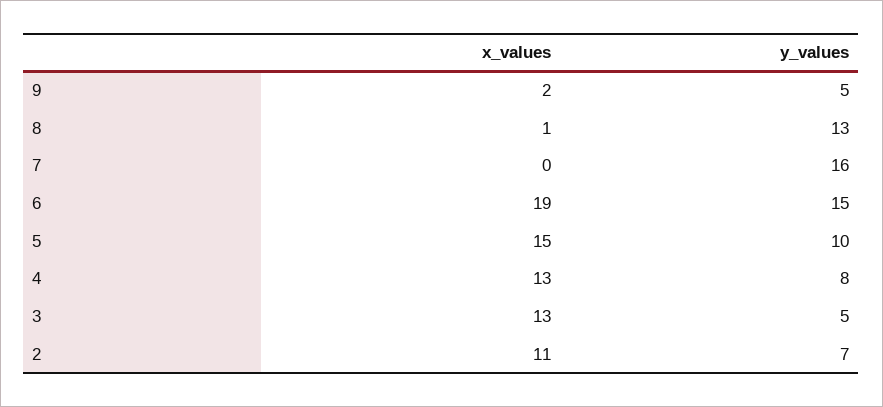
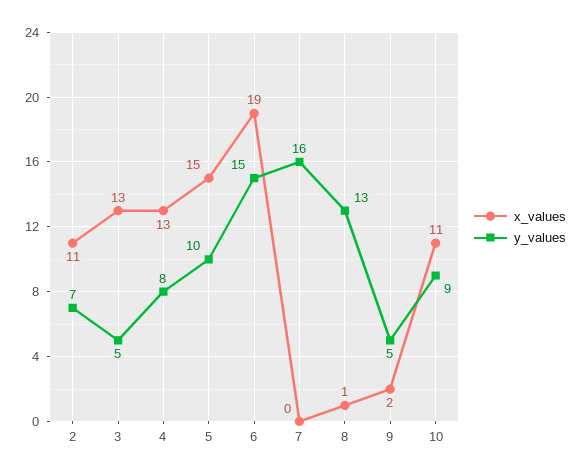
  {
    "x_values": {
      "9": 2,
      "8": 1,
      "7": 0,
      "6": 19,
      "5": 15,
      "4": 13,
      "3": 13,
-     "2": 11
+     "2": 11,
+     "10": 11
    },
    "y_values": {
      "9": 5,
      "8": 13,
      "7": 16,
      "6": 15,
      "5": 10,
      "4": 8,
      "3": 5,
-     "2": 7
+     "2": 7,
+     "10": 9
    }
  }

